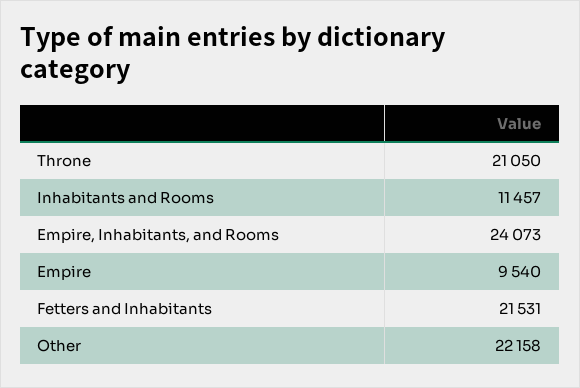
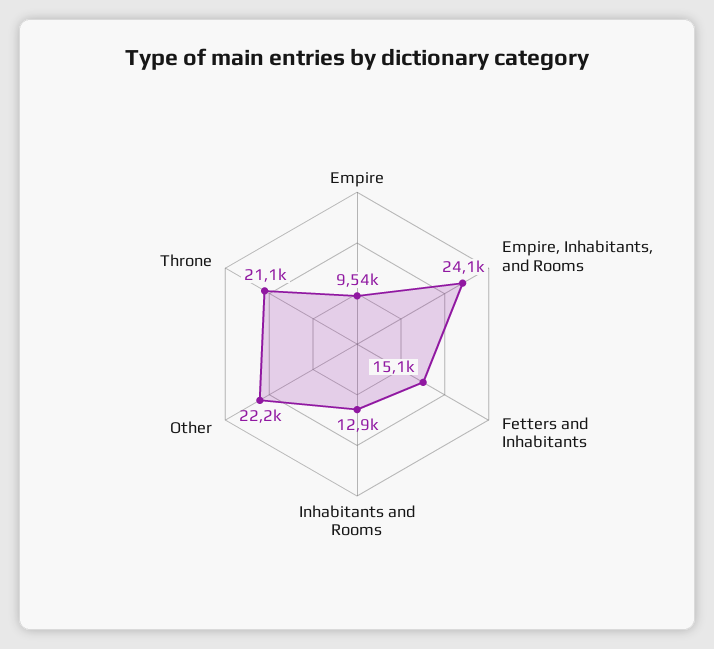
  {
    "Throne": 21050,
-   "Inhabitants and Rooms": 11457,
+   "Inhabitants and Rooms": 12900,
    "Empire, Inhabitants, and Rooms": 24073,
    "Empire": 9540,
-   "Fetters and Inhabitants": 21531,
+   "Fetters and Inhabitants": 15100,
    "Other": 22158
  }

